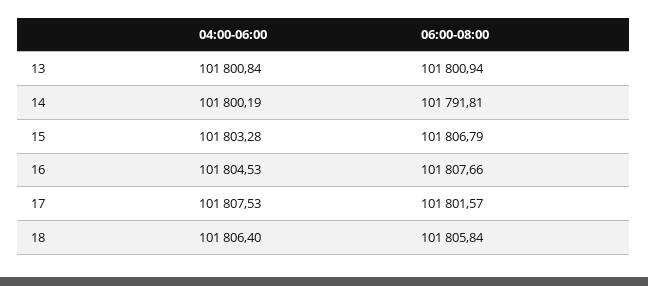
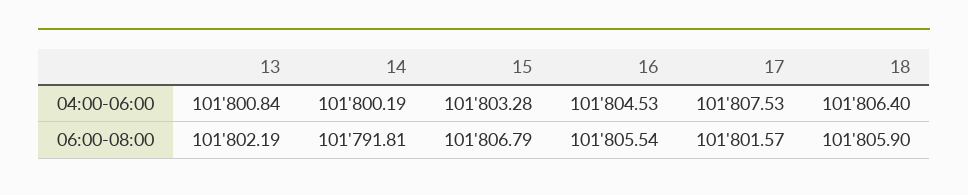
  {
    "04:00-06:00": {
      "13": 101800.84,
      "14": 101800.19,
      "15": 101803.28,
      "16": 101804.53,
      "17": 101807.53,
      "18": 101806.4
    },
    "06:00-08:00": {
-     "13": 101800.94,
+     "13": 101802.19,
      "14": 101791.81,
      "15": 101806.79,
-     "16": 101807.66,
+     "16": 101805.54,
      "17": 101801.57,
-     "18": 101805.84
+     "18": 101805.9
    }
  }

